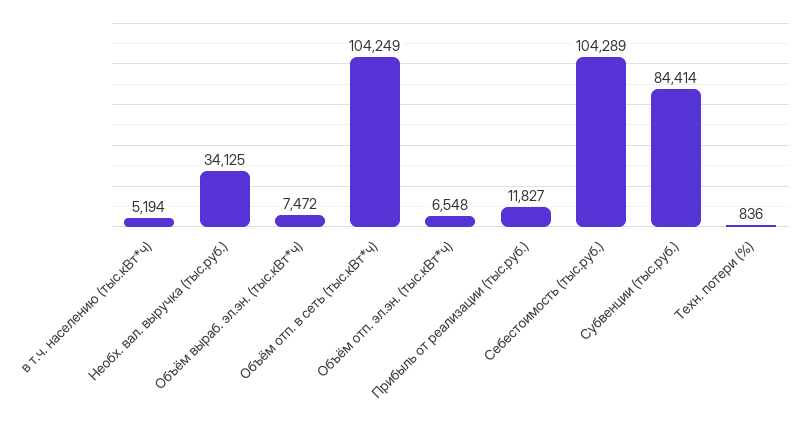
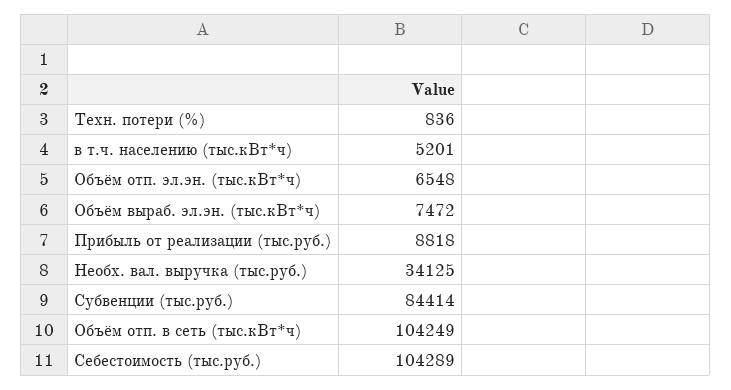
  {
-   "в т.ч. населению (тыс.кВт*ч)": 5194,
+   "в т.ч. населению (тыс.кВт*ч)": 5201,
    "Необх. вал. выручка (тыс.руб.)": 34125,
    "Объём выраб. эл.эн. (тыс.кВт*ч)": 7472,
    "Объём отп. в сеть (тыс.кВт*ч)": 104249,
    "Объём отп. эл.эн. (тыс.кВт*ч)": 6548,
-   "Прибыль от реализации (тыс.руб.)": 11827,
+   "Прибыль от реализации (тыс.руб.)": 8818,
    "Себестоимость (тыс.руб.)": 104289,
    "Субвенции (тыс.руб.)": 84414,
    "Техн. потери (%)": 836
  }

